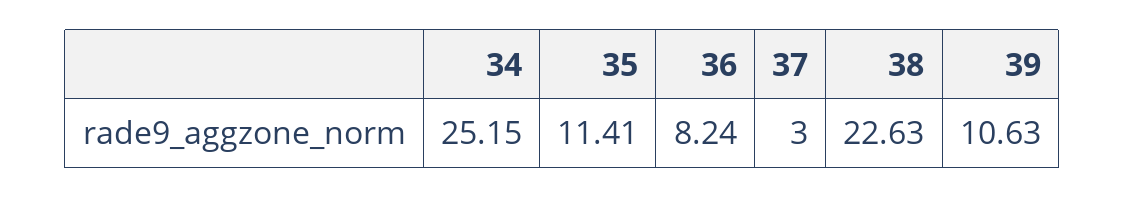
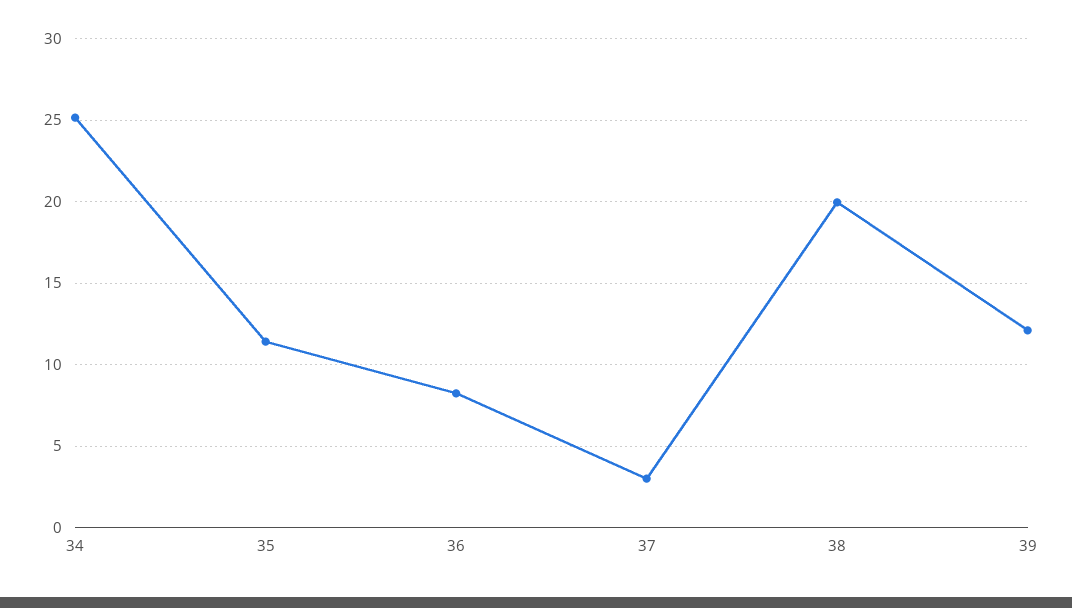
  {
    "34": 25.15,
    "35": 11.41,
    "36": 8.24,
    "37": 3,
-   "38": 22.63,
+   "38": 20,
-   "39": 10.63
+   "39": 12
  }

